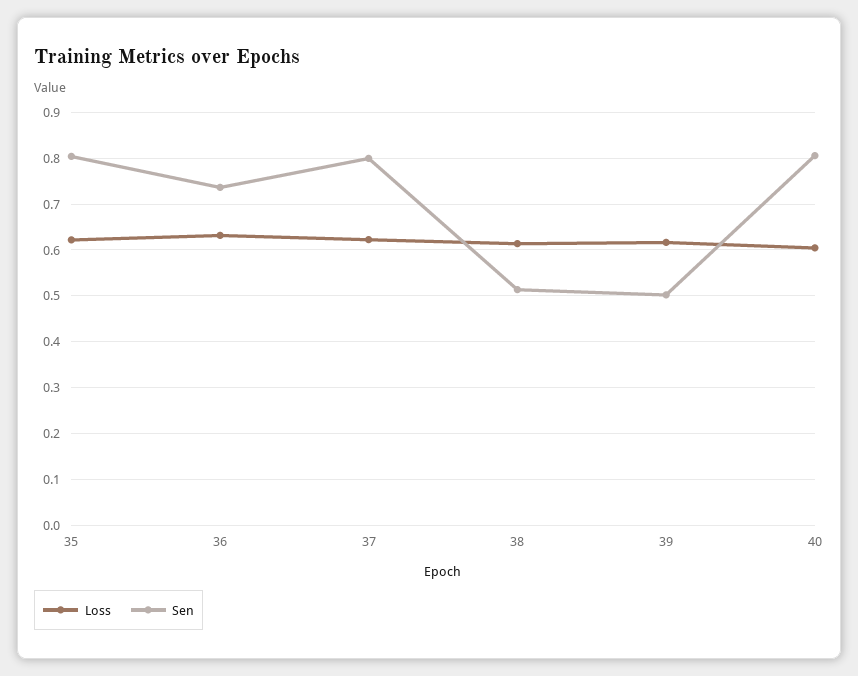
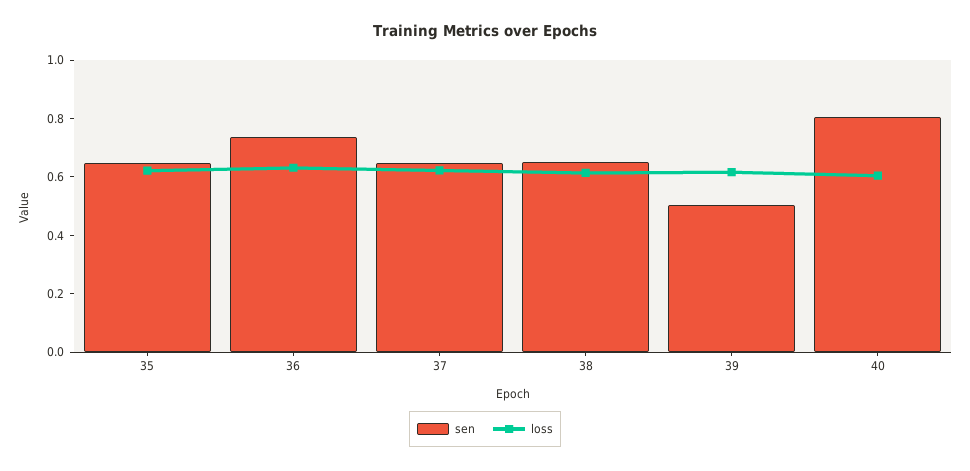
  {
    "Loss": {
      "35": 0.62,
      "36": 0.64,
      "37": 0.62,
      "38": 0.62,
      "39": 0.62,
      "40": 0.6
    },
    "Sen": {
-     "35": 0.8,
+     "35": 0.65,
      "36": 0.74,
-     "37": 0.8,
+     "37": 0.65,
-     "38": 0.52,
+     "38": 0.65,
      "39": 0.5,
      "40": 0.8
    }
  }

